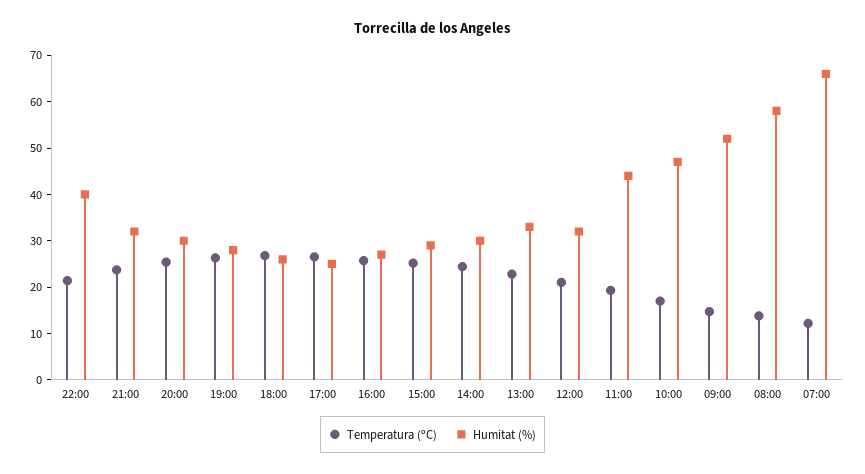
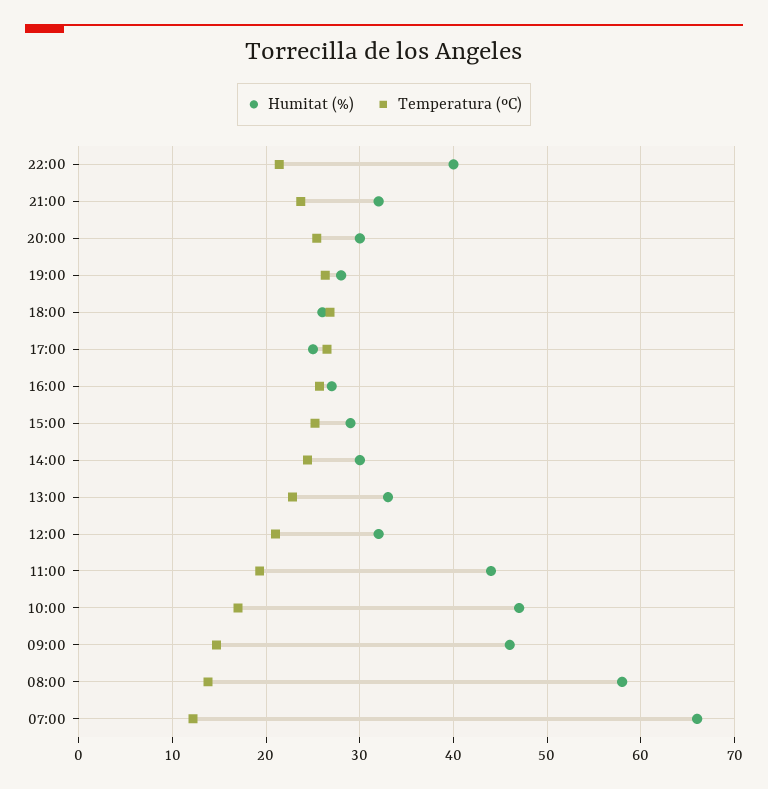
  {
    "Temperatura (ºC)": {
      "22:00": 21,
      "21:00": 24,
      "20:00": 25,
      "19:00": 26,
      "18:00": 27,
      "17:00": 27,
      "16:00": 26,
      "15:00": 25,
      "14:00": 24,
      "13:00": 23,
      "12:00": 21,
      "11:00": 19,
      "10:00": 17,
      "09:00": 15,
      "08:00": 14,
      "07:00": 12
    },
    "Humitat (%)": {
      "22:00": 40,
      "21:00": 32,
      "20:00": 30,
      "19:00": 28,
      "18:00": 26,
      "17:00": 25,
      "16:00": 27,
      "15:00": 29,
      "14:00": 30,
      "13:00": 33,
      "12:00": 32,
      "11:00": 44,
      "10:00": 47,
-     "09:00": 52,
+     "09:00": 46,
      "08:00": 58,
      "07:00": 66
    }
  }

